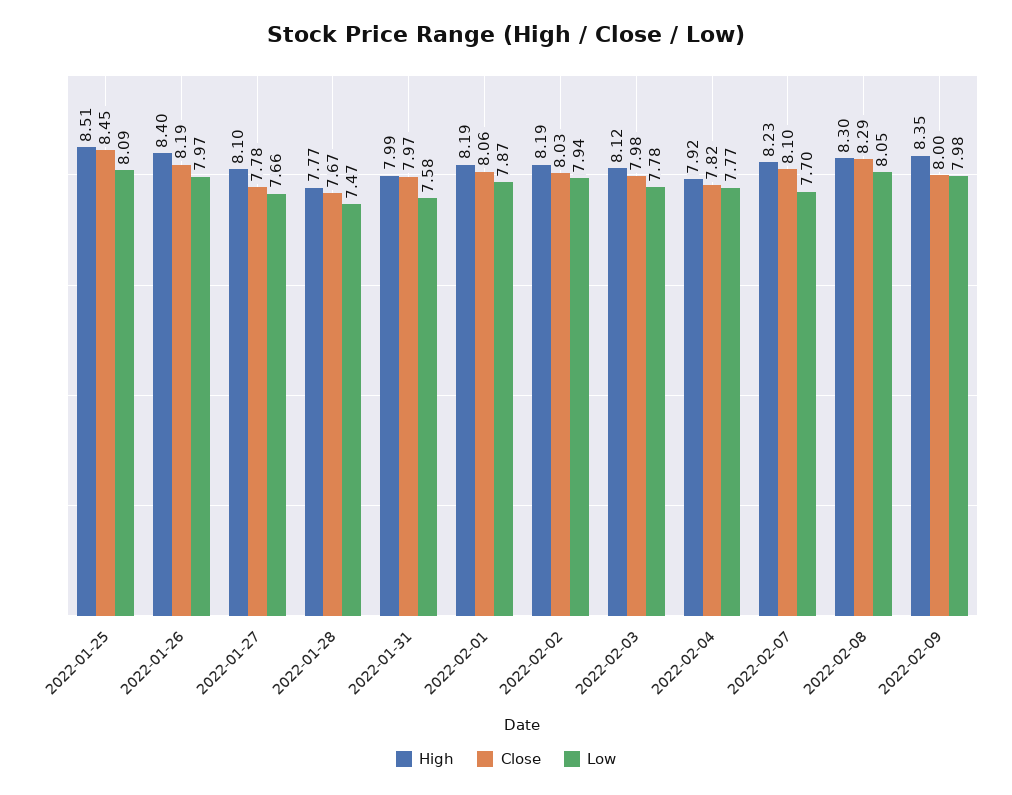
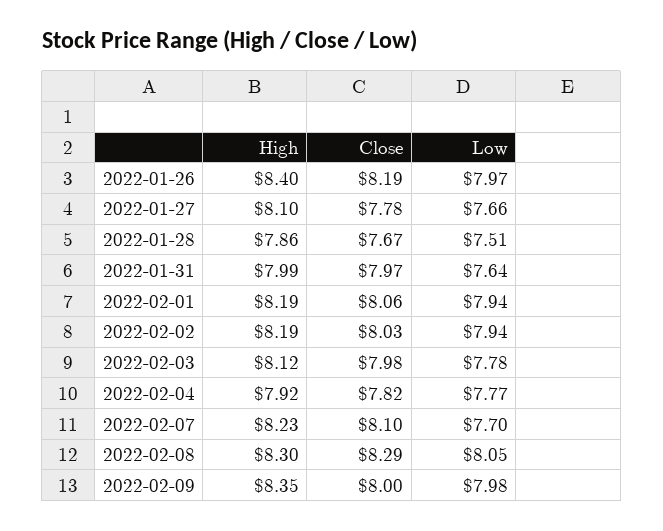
  {
    "High": {
-     "2022-01-25": 8.51,
      "2022-01-26": 8.4,
      "2022-01-27": 8.1,
-     "2022-01-28": 7.77,
+     "2022-01-28": 7.86,
      "2022-01-31": 7.99,
      "2022-02-01": 8.19,
      "2022-02-02": 8.19,
      "2022-02-03": 8.12,
      "2022-02-04": 7.92,
      "2022-02-07": 8.23,
      "2022-02-08": 8.3,
      "2022-02-09": 8.35
    },
    "Close": {
-     "2022-01-25": 8.45,
      "2022-01-26": 8.19,
      "2022-01-27": 7.78,
      "2022-01-28": 7.67,
      "2022-01-31": 7.97,
      "2022-02-01": 8.06,
      "2022-02-02": 8.03,
      "2022-02-03": 7.98,
      "2022-02-04": 7.82,
      "2022-02-07": 8.1,
      "2022-02-08": 8.29,
      "2022-02-09": 8
    },
    "Low": {
-     "2022-01-25": 8.09,
      "2022-01-26": 7.97,
      "2022-01-27": 7.66,
-     "2022-01-28": 7.47,
+     "2022-01-28": 7.51,
-     "2022-01-31": 7.58,
+     "2022-01-31": 7.64,
-     "2022-02-01": 7.87,
+     "2022-02-01": 7.94,
      "2022-02-02": 7.94,
      "2022-02-03": 7.78,
      "2022-02-04": 7.77,
      "2022-02-07": 7.7,
      "2022-02-08": 8.05,
      "2022-02-09": 7.98
    }
  }

